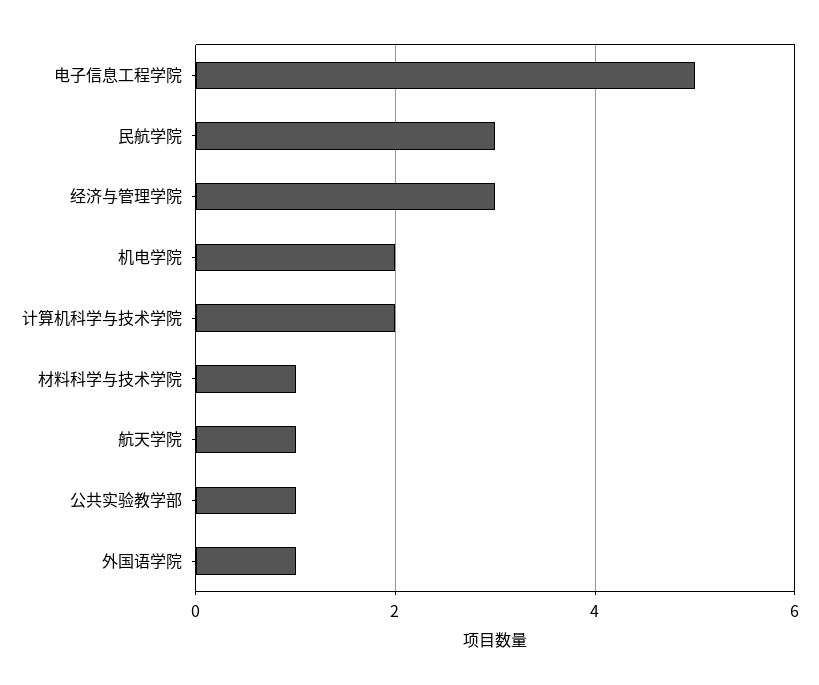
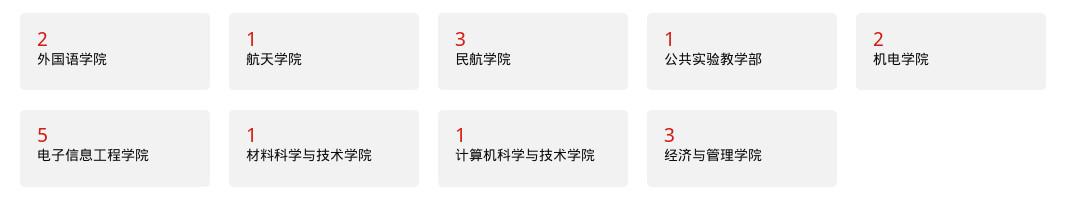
  {
    "电子信息工程学院": 5,
    "民航学院": 3,
    "经济与管理学院": 3,
    "机电学院": 2,
-   "计算机科学与技术学院": 2,
+   "计算机科学与技术学院": 1,
    "材料科学与技术学院": 1,
    "航天学院": 1,
    "公共实验教学部": 1,
-   "外国语学院": 1
+   "外国语学院": 2
  }

